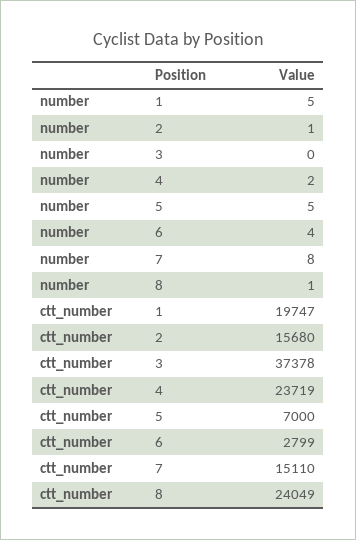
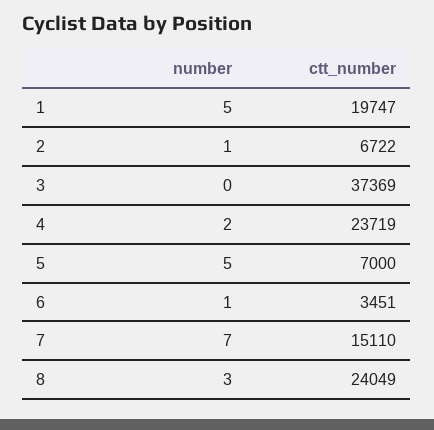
  {
    "number": {
      "1": 5,
      "2": 1,
      "3": 0,
      "4": 2,
      "5": 5,
-     "6": 4,
+     "6": 1,
-     "7": 8,
+     "7": 7,
-     "8": 1
+     "8": 3
    },
    "ctt_number": {
      "1": 19747,
-     "2": 15680,
+     "2": 6722,
-     "3": 37378,
+     "3": 37369,
      "4": 23719,
      "5": 7000,
-     "6": 2799,
+     "6": 3451,
      "7": 15110,
      "8": 24049
    }
  }

